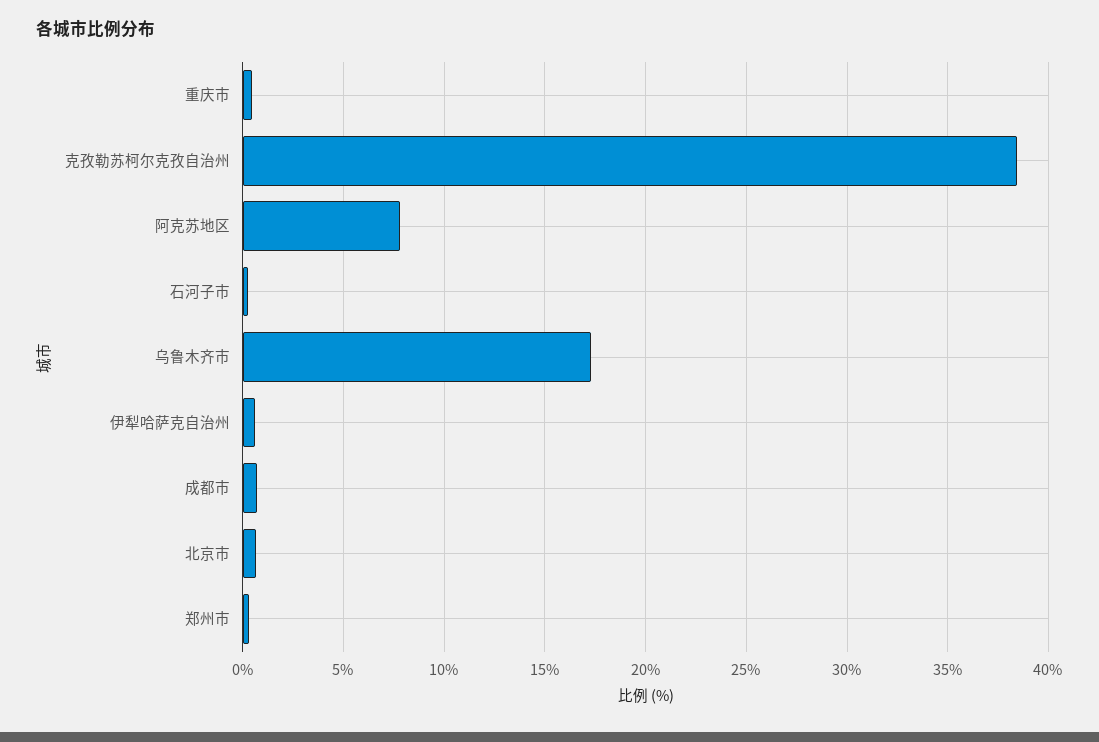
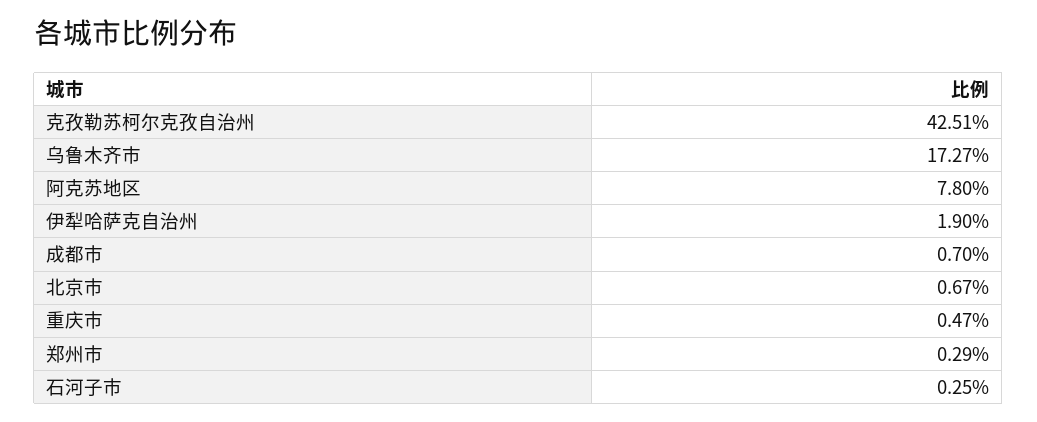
  {
    "重庆市": 0.47,
-   "克孜勒苏柯尔克孜自治州": 38.5,
+   "克孜勒苏柯尔克孜自治州": 42.51,
    "阿克苏地区": 7.8,
    "石河子市": 0.25,
    "乌鲁木齐市": 17.27,
-   "伊犁哈萨克自治州": 0.5,
+   "伊犁哈萨克自治州": 1.9,
    "成都市": 0.7,
    "北京市": 0.67,
    "郑州市": 0.29
  }

